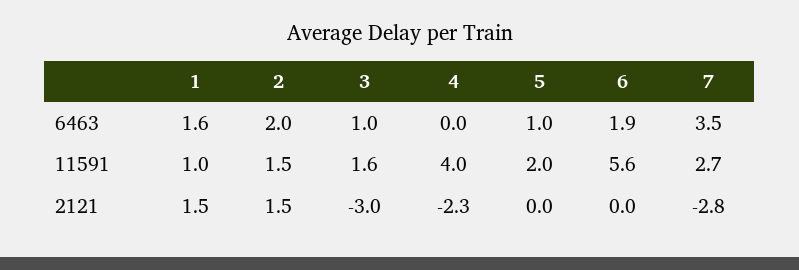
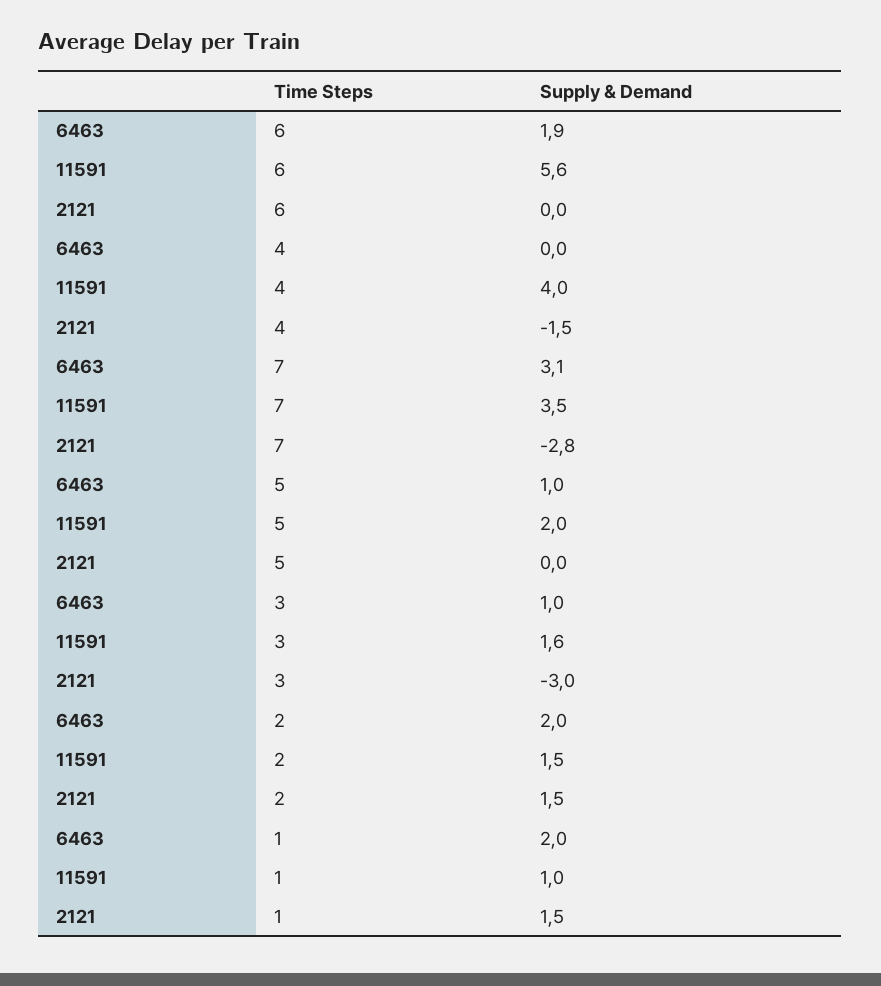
  {
    "1": {
-     "6463": 1.6,
+     "6463": 2,
      "11591": 1,
      "2121": 1.5
    },
    "2": {
      "6463": 2,
      "11591": 1.5,
      "2121": 1.5
    },
    "3": {
      "6463": 1,
      "11591": 1.6,
      "2121": -3
    },
    "4": {
      "6463": 0,
      "11591": 4,
-     "2121": -2.3
+     "2121": -1.5
    },
    "5": {
      "6463": 1,
      "11591": 2,
      "2121": 0
    },
    "6": {
      "6463": 1.9,
      "11591": 5.6,
      "2121": 0
    },
    "7": {
-     "6463": 3.5,
+     "6463": 3.1,
-     "11591": 2.7,
+     "11591": 3.5,
      "2121": -2.8
    }
  }

